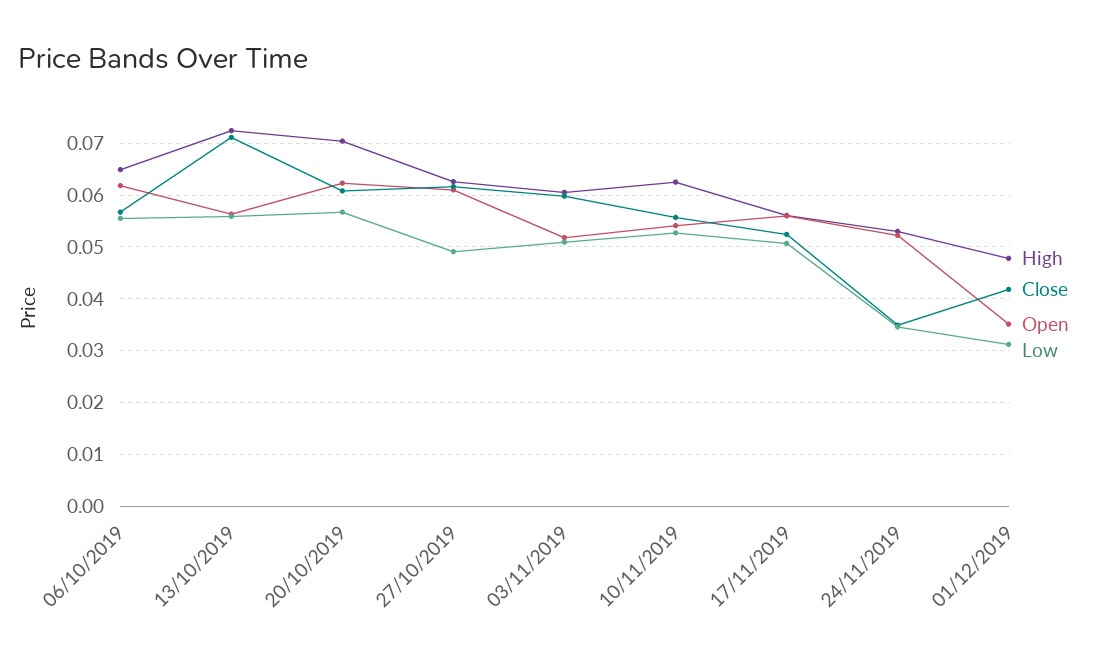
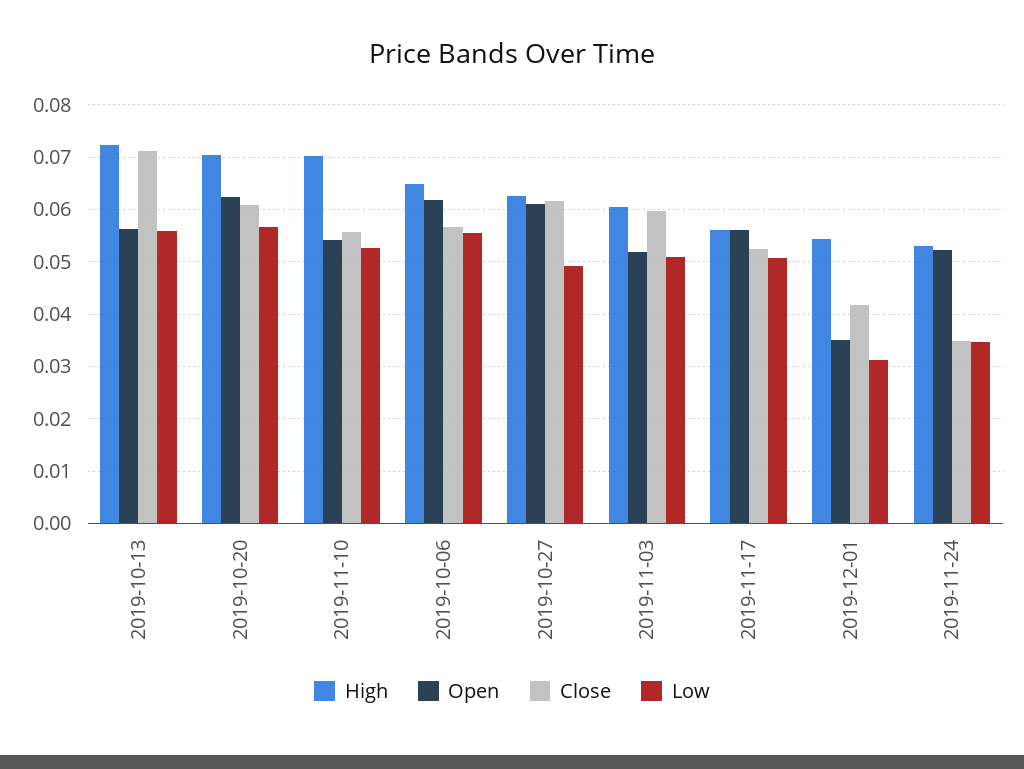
  {
    "High": {
      "06/10/2019": 0.064,
      "13/10/2019": 0.072,
      "20/10/2019": 0.07,
      "27/10/2019": 0.062,
      "03/11/2019": 0.06,
-     "10/11/2019": 0.062,
+     "10/11/2019": 0.07,
      "17/11/2019": 0.056,
      "24/11/2019": 0.054,
-     "01/12/2019": 0.048
+     "01/12/2019": 0.054
    },
    "Close": {
      "06/10/2019": 0.056,
      "13/10/2019": 0.072,
      "20/10/2019": 0.06,
      "27/10/2019": 0.062,
      "03/11/2019": 0.06,
      "10/11/2019": 0.056,
      "17/11/2019": 0.052,
      "24/11/2019": 0.034,
      "01/12/2019": 0.042
    },
    "Open": {
      "06/10/2019": 0.062,
      "13/10/2019": 0.056,
      "20/10/2019": 0.062,
      "27/10/2019": 0.062,
      "03/11/2019": 0.052,
      "10/11/2019": 0.054,
      "17/11/2019": 0.056,
      "24/11/2019": 0.052,
      "01/12/2019": 0.036
    },
    "Low": {
      "06/10/2019": 0.056,
      "13/10/2019": 0.056,
      "20/10/2019": 0.056,
      "27/10/2019": 0.05,
      "03/11/2019": 0.05,
      "10/11/2019": 0.052,
      "17/11/2019": 0.05,
      "24/11/2019": 0.034,
      "01/12/2019": 0.032
    }
  }

